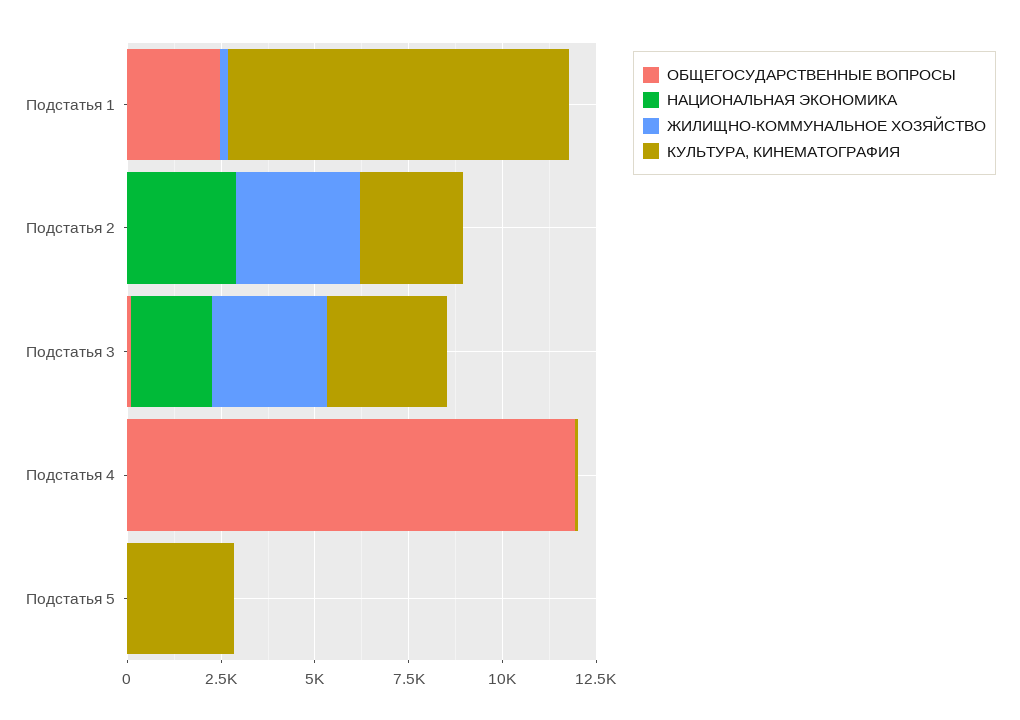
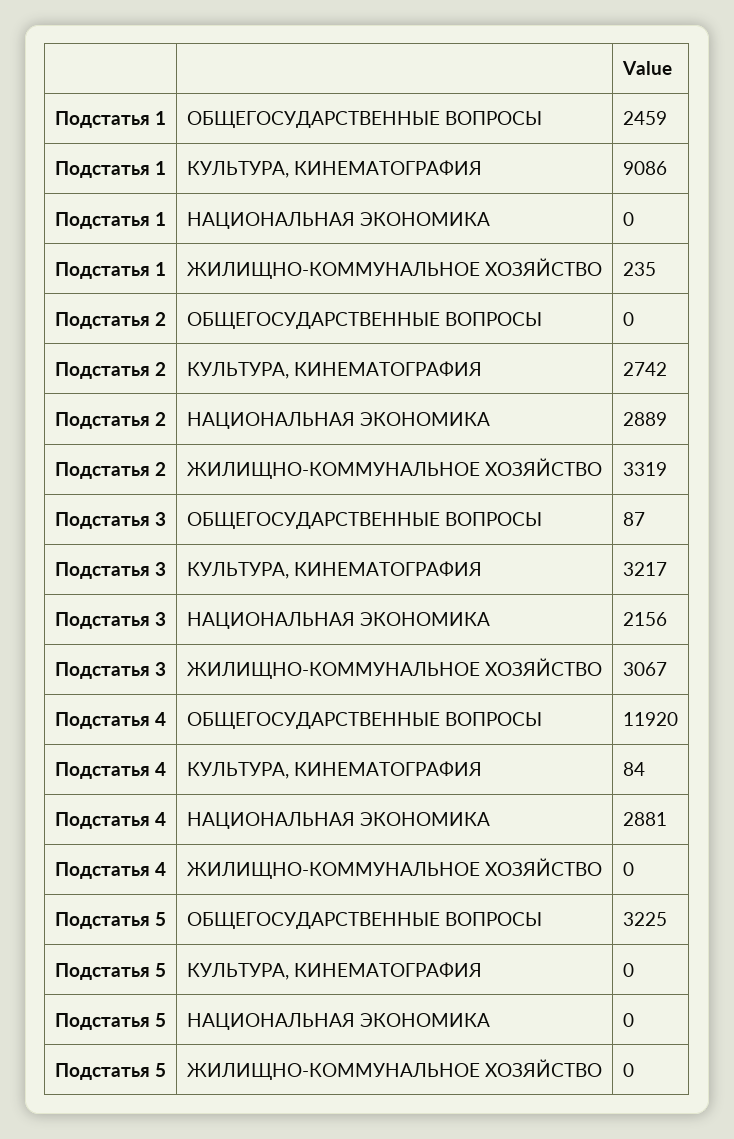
  {
    "ОБЩЕГОСУДАРСТВЕННЫЕ ВОПРОСЫ": {
      "Подстатья 1": 2459,
      "Подстатья 2": 0,
      "Подстатья 3": 87,
      "Подстатья 4": 11920,
-     "Подстатья 5": 0
+     "Подстатья 5": 3225
    },
    "НАЦИОНАЛЬНАЯ ЭКОНОМИКА": {
      "Подстатья 1": 0,
      "Подстатья 2": 2889,
      "Подстатья 3": 2156,
-     "Подстатья 4": 0,
+     "Подстатья 4": 2881,
      "Подстатья 5": 0
    },
    "ЖИЛИЩНО-КОММУНАЛЬНОЕ ХОЗЯЙСТВО": {
      "Подстатья 1": 235,
      "Подстатья 2": 3319,
      "Подстатья 3": 3067,
      "Подстатья 4": 0,
      "Подстатья 5": 0
    },
    "КУЛЬТУРА, КИНЕМАТОГРАФИЯ": {
      "Подстатья 1": 9086,
      "Подстатья 2": 2742,
      "Подстатья 3": 3217,
      "Подстатья 4": 84,
-     "Подстатья 5": 3000
+     "Подстатья 5": 0
    }
  }

